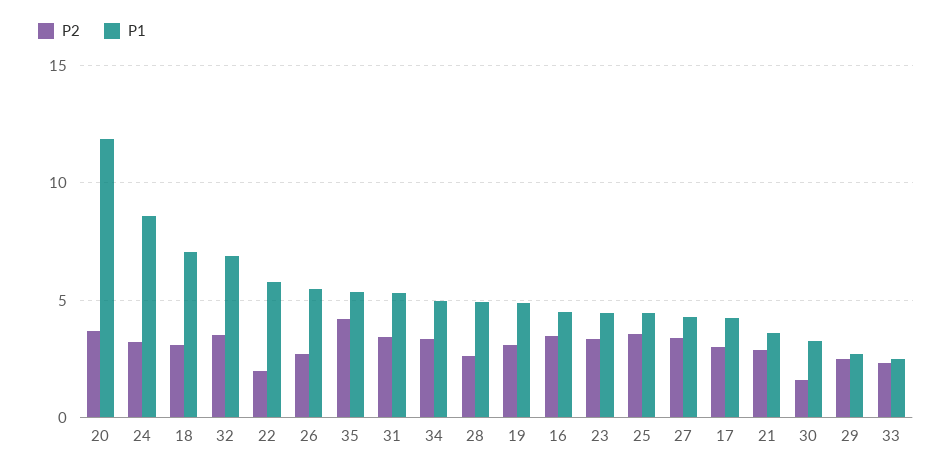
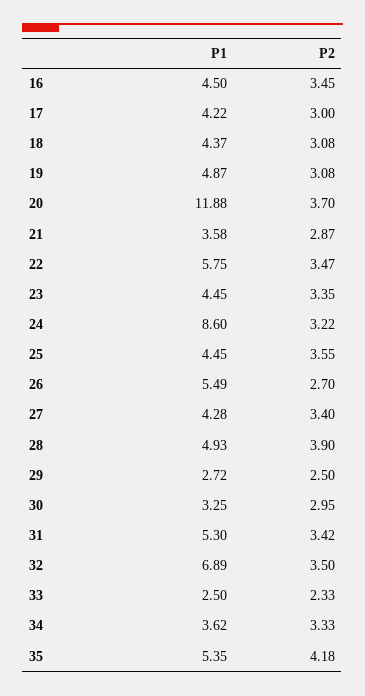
  {
    "P2": {
      "20": 3.7,
      "24": 3.22,
      "18": 3.08,
      "32": 3.5,
-     "22": 2,
+     "22": 3.47,
      "26": 2.7,
      "35": 4.18,
      "31": 3.42,
      "34": 3.33,
-     "28": 2.5,
+     "28": 3.9,
      "19": 3.08,
      "16": 3.45,
      "23": 3.35,
      "25": 3.55,
      "27": 3.4,
      "17": 3,
      "21": 2.87,
-     "30": 1.5,
+     "30": 2.95,
      "29": 2.5,
      "33": 2.33
    },
    "P1": {
      "20": 11.88,
      "24": 8.6,
-     "18": 7,
+     "18": 4.37,
      "32": 6.89,
      "22": 5.75,
      "26": 5.49,
      "35": 5.35,
      "31": 5.3,
-     "34": 5,
+     "34": 3.62,
      "28": 4.93,
      "19": 4.87,
      "16": 4.5,
      "23": 4.45,
      "25": 4.45,
      "27": 4.28,
      "17": 4.22,
      "21": 3.58,
      "30": 3.25,
      "29": 2.72,
      "33": 2.5
    }
  }

